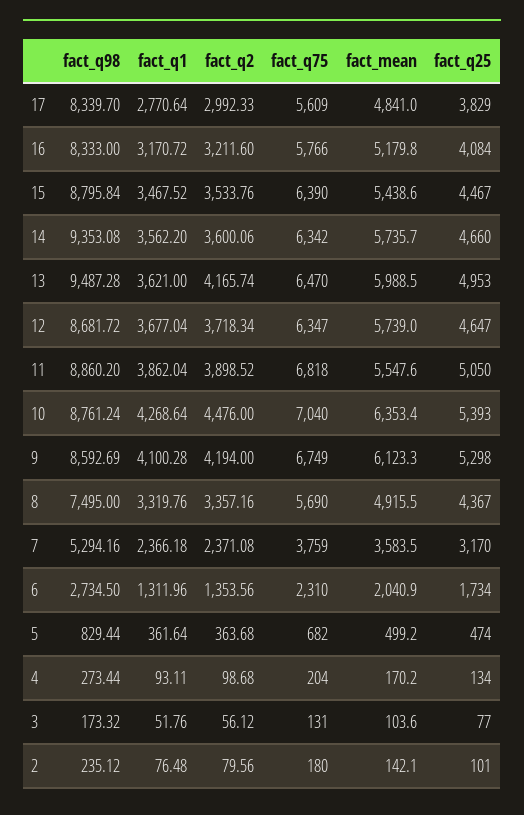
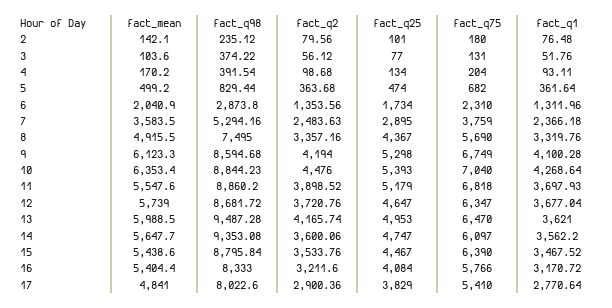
  {
    "fact_q98": {
-     "17": 8339.7,
+     "17": 8022.6,
      "16": 8333,
      "15": 8795.84,
      "14": 9353.08,
      "13": 9487.28,
      "12": 8681.72,
      "11": 8860.2,
-     "10": 8761.24,
+     "10": 8844.23,
-     "9": 8592.69,
+     "9": 8594.68,
      "8": 7495,
      "7": 5294.16,
-     "6": 2734.5,
+     "6": 2873.8,
      "5": 829.44,
-     "4": 273.44,
+     "4": 391.54,
-     "3": 173.32,
+     "3": 374.22,
      "2": 235.12
    },
    "fact_q1": {
      "17": 2770.64,
      "16": 3170.72,
      "15": 3467.52,
      "14": 3562.2,
      "13": 3621,
      "12": 3677.04,
-     "11": 3862.04,
+     "11": 3697.93,
      "10": 4268.64,
      "9": 4100.28,
      "8": 3319.76,
      "7": 2366.18,
      "6": 1311.96,
      "5": 361.64,
      "4": 93.11,
      "3": 51.76,
      "2": 76.48
    },
    "fact_q2": {
-     "17": 2992.33,
+     "17": 2900.36,
      "16": 3211.6,
      "15": 3533.76,
      "14": 3600.06,
      "13": 4165.74,
-     "12": 3718.34,
+     "12": 3720.76,
      "11": 3898.52,
      "10": 4476,
      "9": 4194,
      "8": 3357.16,
-     "7": 2371.08,
+     "7": 2483.63,
      "6": 1353.56,
      "5": 363.68,
      "4": 98.68,
      "3": 56.12,
      "2": 79.56
    },
    "fact_q75": {
-     "17": 5609,
+     "17": 5410,
      "16": 5766,
      "15": 6390,
-     "14": 6342,
+     "14": 6097,
      "13": 6470,
      "12": 6347,
      "11": 6818,
      "10": 7040,
      "9": 6749,
      "8": 5690,
      "7": 3759,
      "6": 2310,
      "5": 682,
      "4": 204,
      "3": 131,
      "2": 180
    },
    "fact_mean": {
      "17": 4841,
-     "16": 5179.8,
+     "16": 5404.4,
      "15": 5438.6,
-     "14": 5735.7,
+     "14": 5647.7,
      "13": 5988.5,
      "12": 5739,
      "11": 5547.6,
      "10": 6353.4,
      "9": 6123.3,
      "8": 4915.5,
      "7": 3583.5,
      "6": 2040.9,
      "5": 499.2,
      "4": 170.2,
      "3": 103.6,
      "2": 142.1
    },
    "fact_q25": {
      "17": 3829,
      "16": 4084,
      "15": 4467,
-     "14": 4660,
+     "14": 4747,
      "13": 4953,
      "12": 4647,
-     "11": 5050,
+     "11": 5179,
      "10": 5393,
      "9": 5298,
      "8": 4367,
-     "7": 3170,
+     "7": 2895,
      "6": 1734,
      "5": 474,
      "4": 134,
      "3": 77,
      "2": 101
    }
  }

